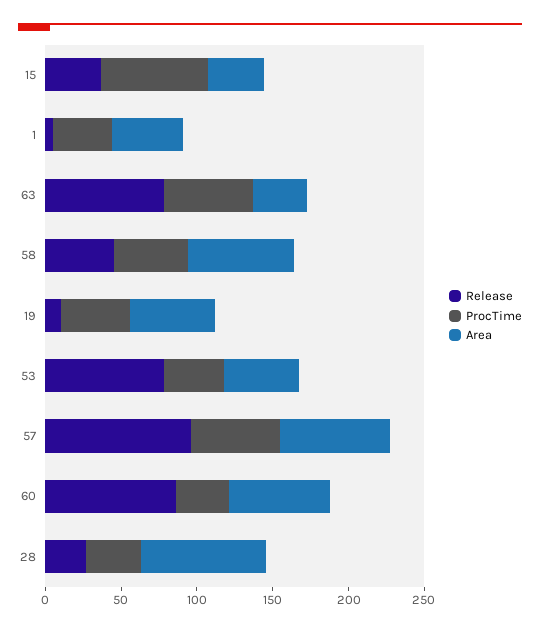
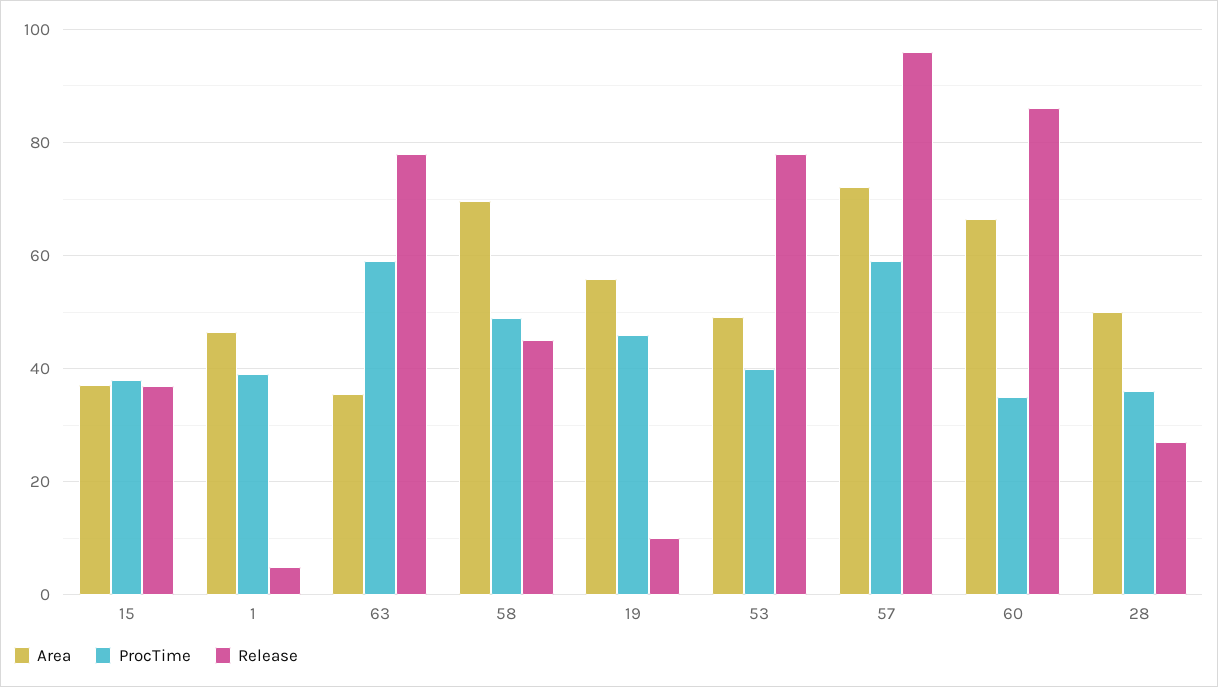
  {
    "Release": {
      "15": 38,
      "1": 6,
      "63": 78,
      "58": 46,
      "19": 10,
      "53": 78,
      "57": 96,
      "60": 86,
      "28": 28
    },
    "ProcTime": {
-     "15": 70,
+     "15": 38,
      "1": 40,
      "63": 60,
      "58": 50,
      "19": 46,
      "53": 40,
      "57": 60,
      "60": 36,
      "28": 36
    },
    "Area": {
      "15": 38,
      "1": 46,
      "63": 36,
      "58": 70,
      "19": 56,
      "53": 50,
      "57": 72,
      "60": 66,
-     "28": 80
+     "28": 50
    }
  }

